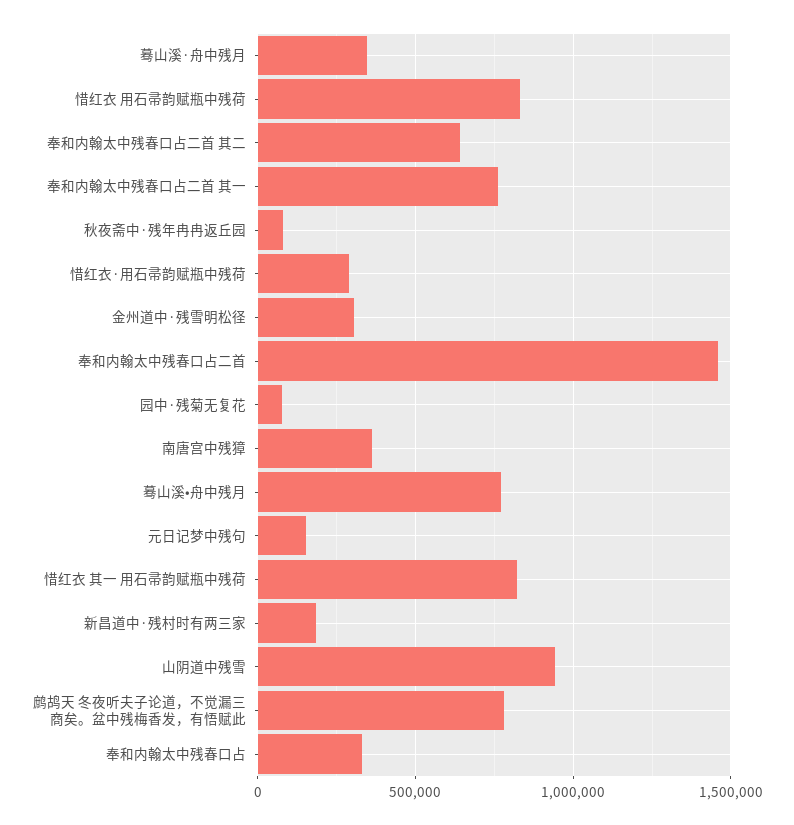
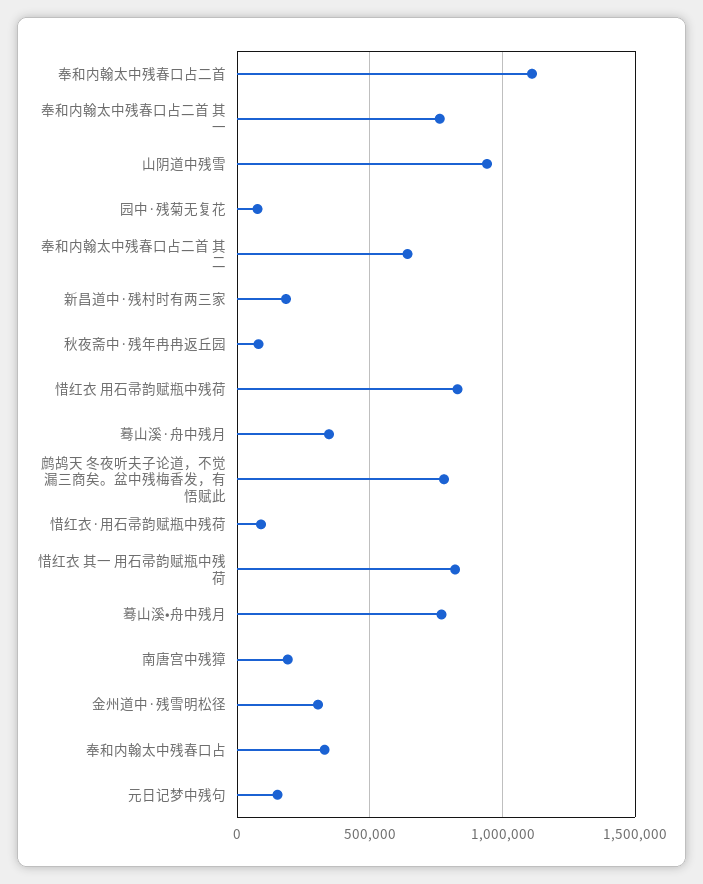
  {
    "蓦山溪·舟中残月": 350000,
    "惜红衣 用石帚韵赋瓶中残荷": 850000,
    "奉和内翰太中残春口占二首 其二": 650000,
    "奉和内翰太中残春口占二首 其一": 750000,
    "秋夜斋中·残年冉冉返丘园": 100000,
-   "惜红衣·用石帚韵赋瓶中残荷": 300000,
+   "惜红衣·用石帚韵赋瓶中残荷": 100000,
    "金州道中·残雪明松径": 300000,
-   "奉和内翰太中残春口占二首": 1450000,
+   "奉和内翰太中残春口占二首": 1100000,
    "园中·残菊无复花": 100000,
-   "南唐宫中残獐": 350000,
+   "南唐宫中残獐": 200000,
    "蓦山溪•舟中残月": 750000,
    "元日记梦中残句": 150000,
    "惜红衣 其一 用石帚韵赋瓶中残荷": 800000,
    "新昌道中·残村时有两三家": 200000,
    "山阴道中残雪": 950000,
    "鹧鸪天 冬夜听夫子论道，不觉漏三商矣。盆中残梅香发，有悟赋此": 800000,
    "奉和内翰太中残春口占": 350000
  }

